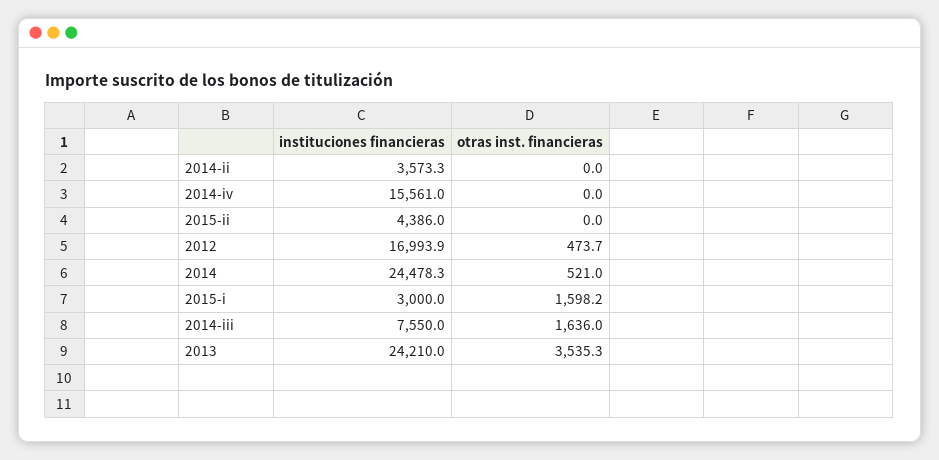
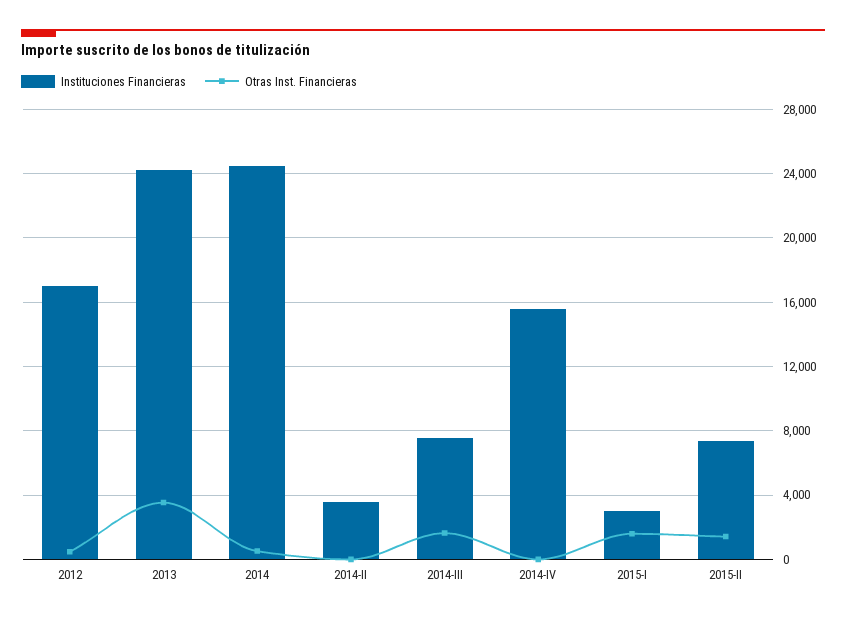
  {
    "instituciones financieras": {
      "2014-ii": 3573.3,
      "2014-iv": 15561,
-     "2015-ii": 4386,
+     "2015-ii": 7500,
      "2012": 16993.9,
      "2014": 24478.3,
      "2015-i": 3000,
      "2014-iii": 7550,
      "2013": 24210
    },
    "otras inst. financieras": {
      "2014-ii": 0,
      "2014-iv": 0,
-     "2015-ii": 0,
+     "2015-ii": 1500,
      "2012": 473.7,
      "2014": 521,
      "2015-i": 1598.2,
      "2014-iii": 1636,
      "2013": 3535.3
    }
  }

